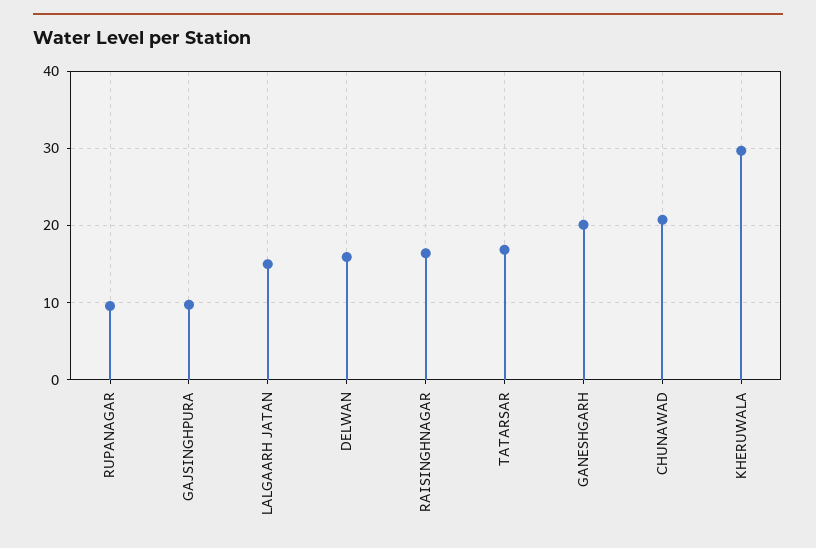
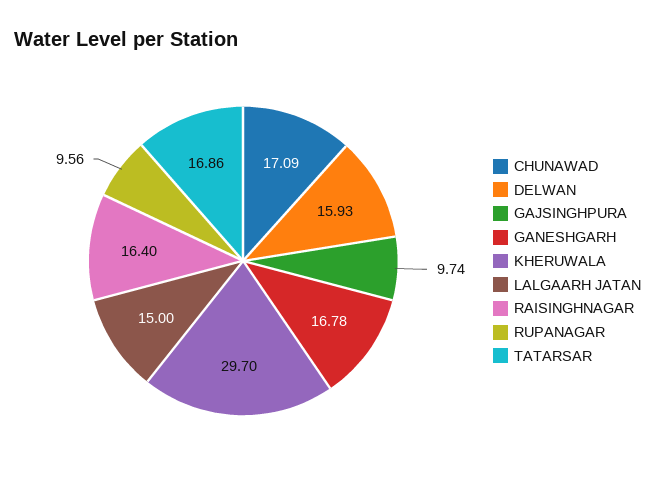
  {
    "RUPANAGAR": 9.56,
    "GAJSINGHPURA": 9.74,
    "LALGAARH JATAN": 15,
    "DELWAN": 15.93,
    "RAISINGHNAGAR": 16.4,
    "TATARSAR": 16.86,
-   "GANESHGARH": 20,
+   "GANESHGARH": 16.78,
-   "CHUNAWAD": 21,
+   "CHUNAWAD": 17.09,
    "KHERUWALA": 29.7
  }

